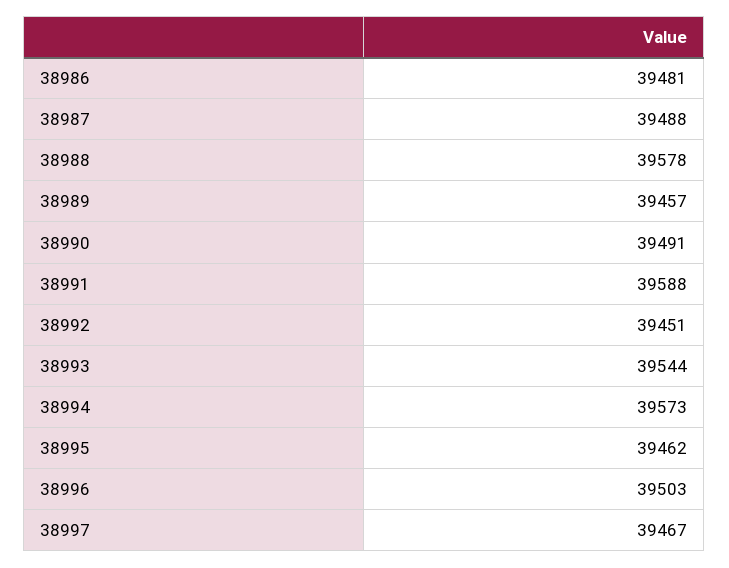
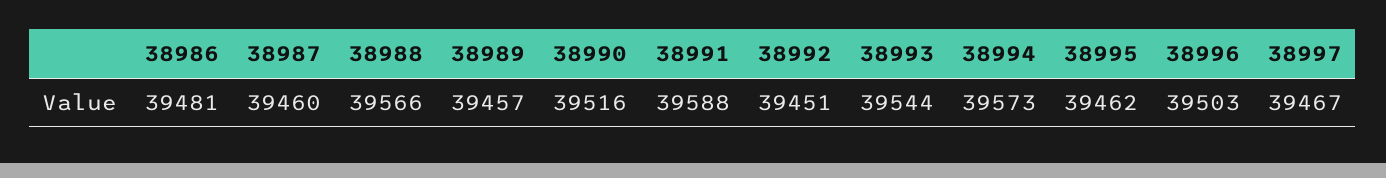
  {
    "38986": 39481,
-   "38987": 39488,
+   "38987": 39460,
-   "38988": 39578,
+   "38988": 39566,
    "38989": 39457,
-   "38990": 39491,
+   "38990": 39516,
    "38991": 39588,
    "38992": 39451,
    "38993": 39544,
    "38994": 39573,
    "38995": 39462,
    "38996": 39503,
    "38997": 39467
  }

